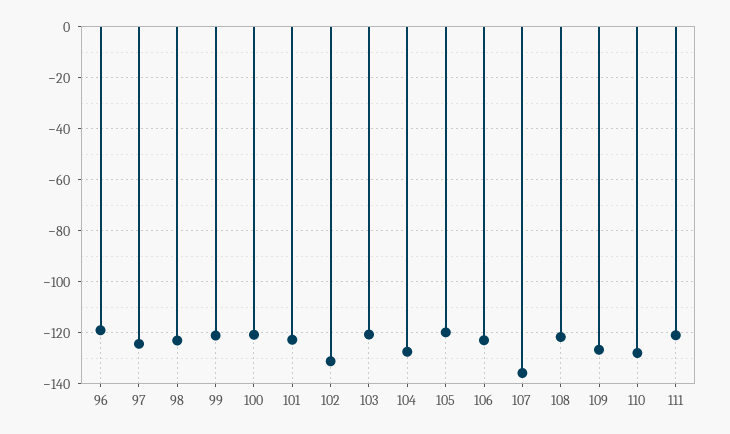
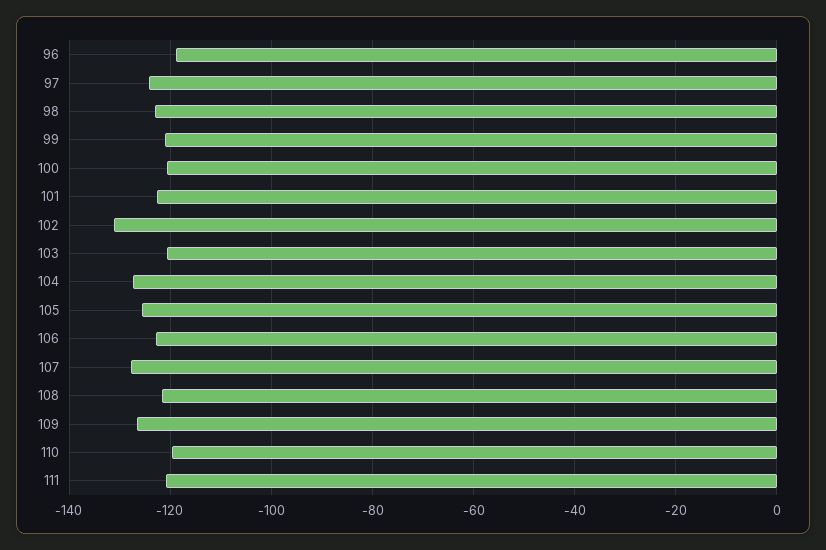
  {
    "96": -120,
    "97": -124,
    "98": -124,
    "99": -122,
    "100": -120,
    "101": -122,
    "102": -132,
    "103": -120,
    "104": -128,
-   "105": -120,
+   "105": -126,
    "106": -122,
-   "107": -135,
+   "107": -128,
    "108": -122,
    "109": -126,
-   "110": -127.5,
+   "110": -120,
    "111": -120
  }

